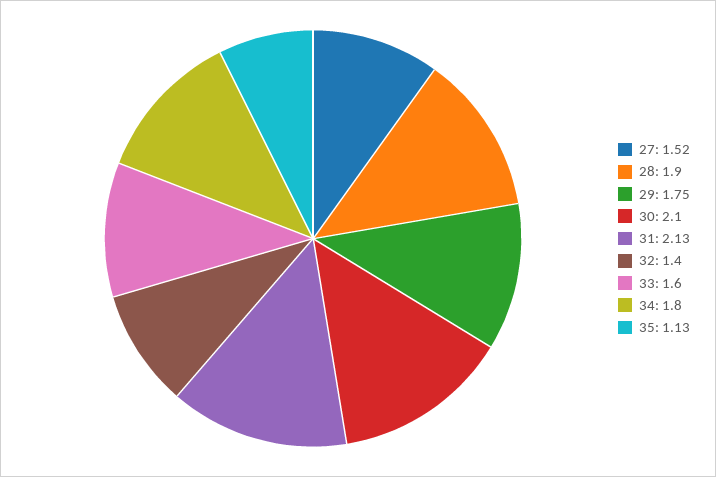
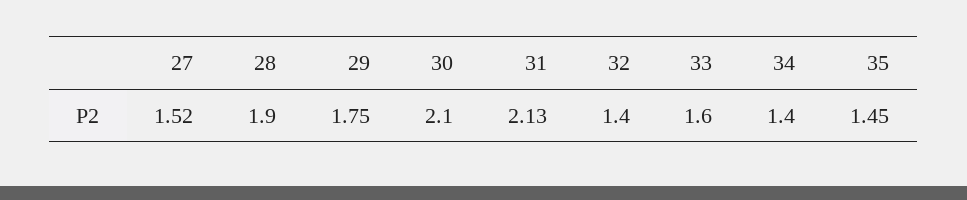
  {
    "27": 1.52,
    "28": 1.9,
    "29": 1.75,
    "30": 2.1,
    "31": 2.13,
    "32": 1.4,
    "33": 1.6,
-   "34": 1.8,
+   "34": 1.4,
-   "35": 1.13
+   "35": 1.45
  }

